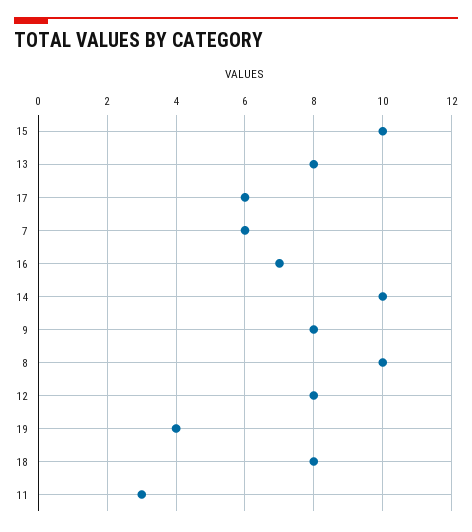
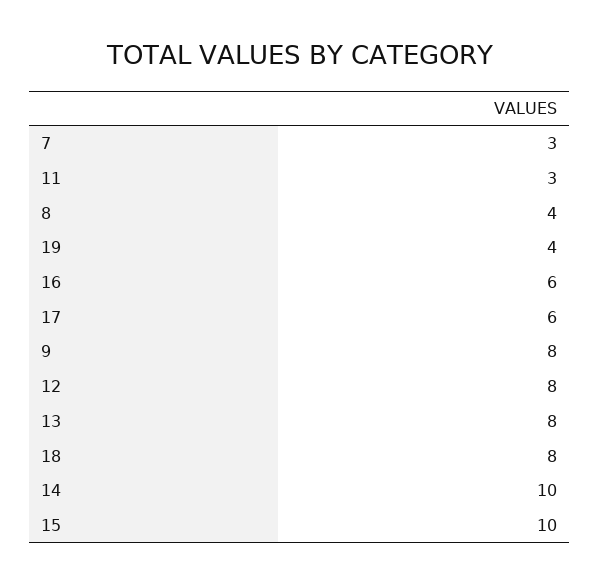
  {
    "15": 10,
    "13": 8,
    "17": 6,
-   "7": 6,
+   "7": 3,
-   "16": 7,
+   "16": 6,
    "14": 10,
    "9": 8,
-   "8": 10,
+   "8": 4,
    "12": 8,
    "19": 4,
    "18": 8,
    "11": 3
  }

